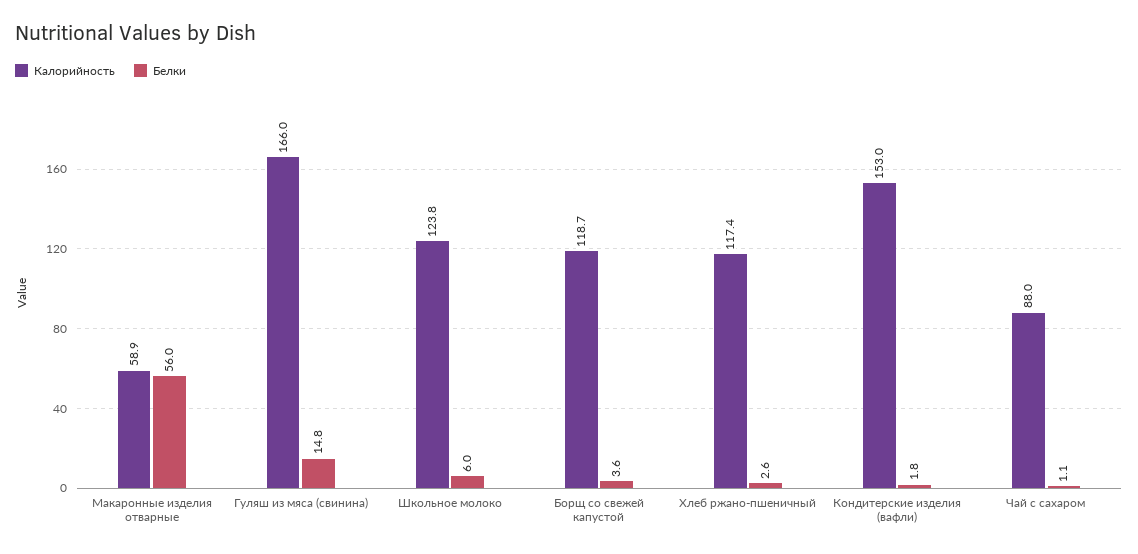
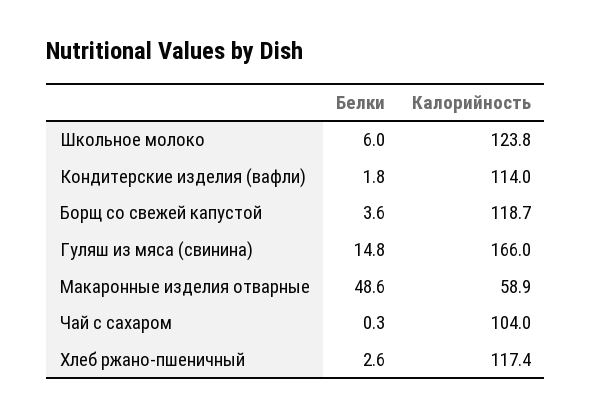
  {
    "Калорийность": {
      "Макаронные изделия отварные": 58.9,
      "Гуляш из мяса (свинина)": 166,
      "Школьное молоко": 123.8,
      "Борщ со свежей капустой": 118.7,
      "Хлеб ржано-пшеничный": 117.4,
-     "Кондитерские изделия (вафли)": 153,
+     "Кондитерские изделия (вафли)": 114,
-     "Чай с сахаром": 88
+     "Чай с сахаром": 104
    },
    "Белки": {
-     "Макаронные изделия отварные": 56,
+     "Макаронные изделия отварные": 48.6,
      "Гуляш из мяса (свинина)": 14.8,
      "Школьное молоко": 6,
      "Борщ со свежей капустой": 3.6,
      "Хлеб ржано-пшеничный": 2.6,
      "Кондитерские изделия (вафли)": 1.8,
-     "Чай с сахаром": 1.1
+     "Чай с сахаром": 0.3
    }
  }

